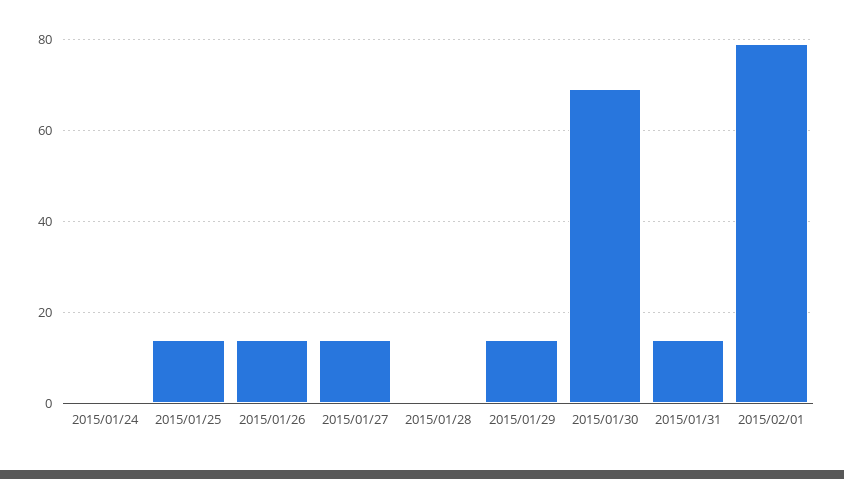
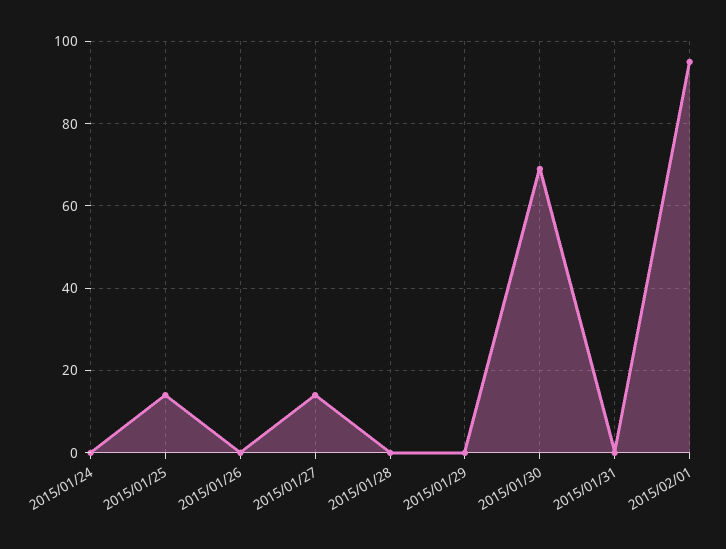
  {
    "2015/01/24": 0,
    "2015/01/25": 15,
-   "2015/01/26": 15,
+   "2015/01/26": 0,
    "2015/01/27": 15,
    "2015/01/28": 0,
-   "2015/01/29": 15,
+   "2015/01/29": 0,
    "2015/01/30": 70,
-   "2015/01/31": 15,
+   "2015/01/31": 0,
-   "2015/02/01": 80
+   "2015/02/01": 95
  }

